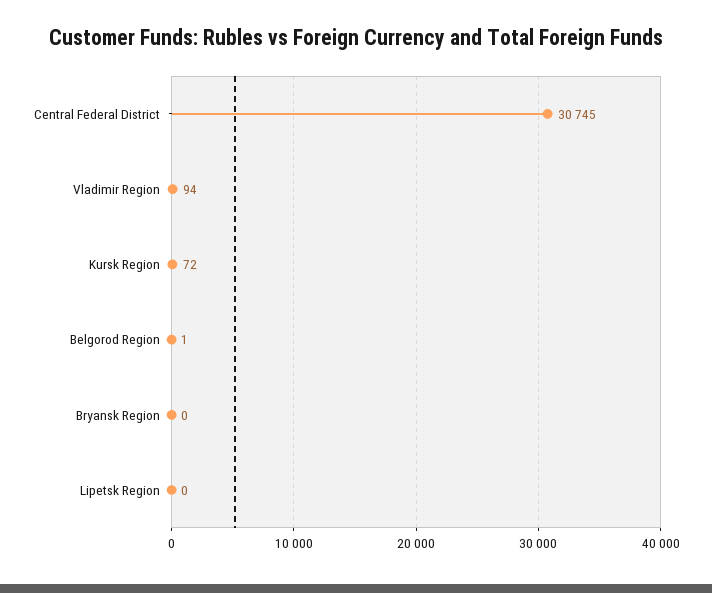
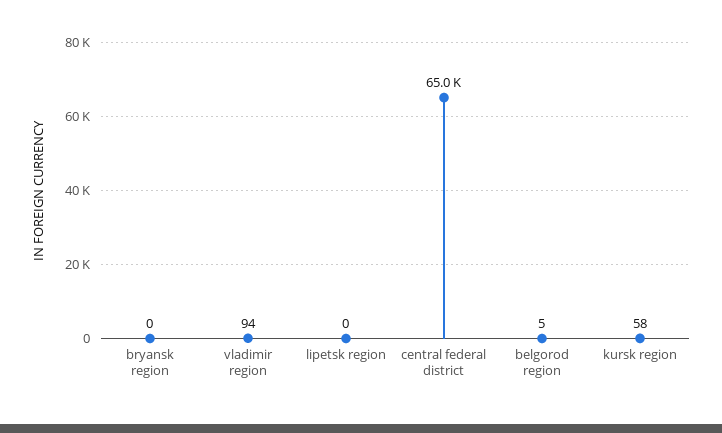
  {
-   "Central Federal District": 30745,
+   "Central Federal District": 65000,
    "Vladimir Region": 94,
-   "Kursk Region": 72,
+   "Kursk Region": 58,
-   "Belgorod Region": 1,
+   "Belgorod Region": 5,
    "Bryansk Region": 0,
    "Lipetsk Region": 0
  }

